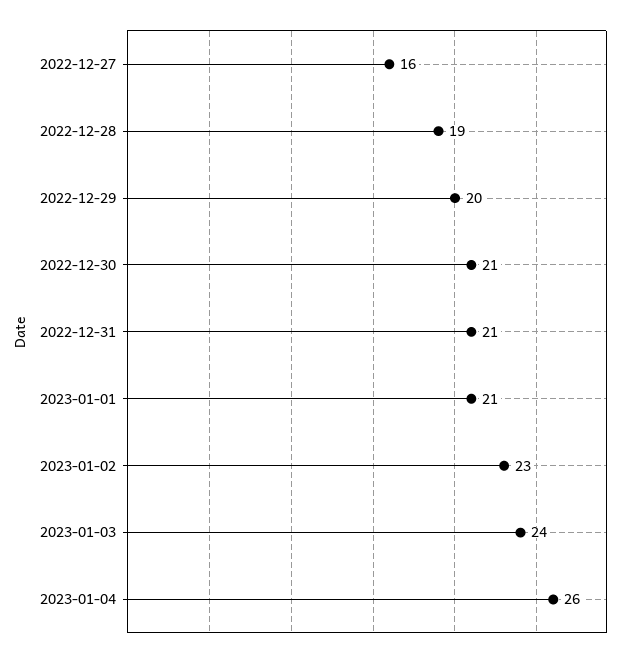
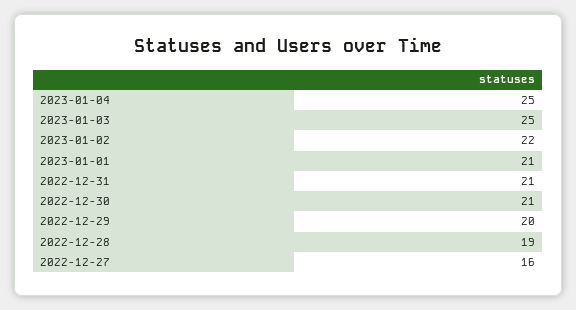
  {
    "2022-12-27": 16,
    "2022-12-28": 19,
    "2022-12-29": 20,
    "2022-12-30": 21,
    "2022-12-31": 21,
    "2023-01-01": 21,
-   "2023-01-02": 23,
+   "2023-01-02": 22,
-   "2023-01-03": 24,
+   "2023-01-03": 25,
-   "2023-01-04": 26
+   "2023-01-04": 25
  }

